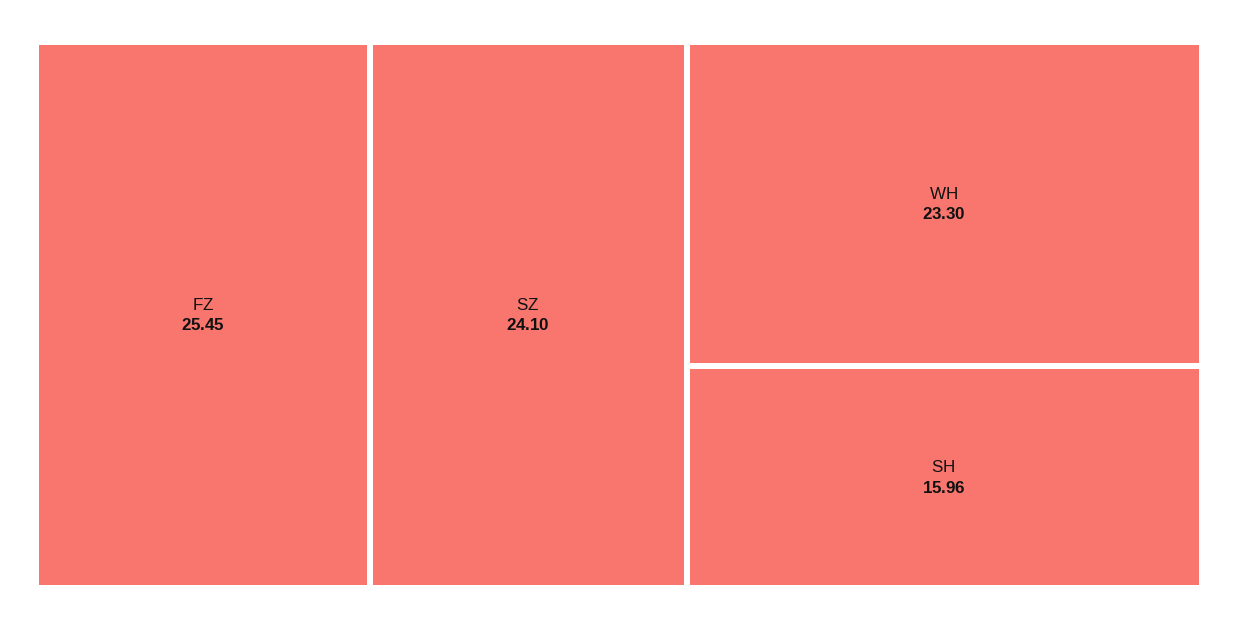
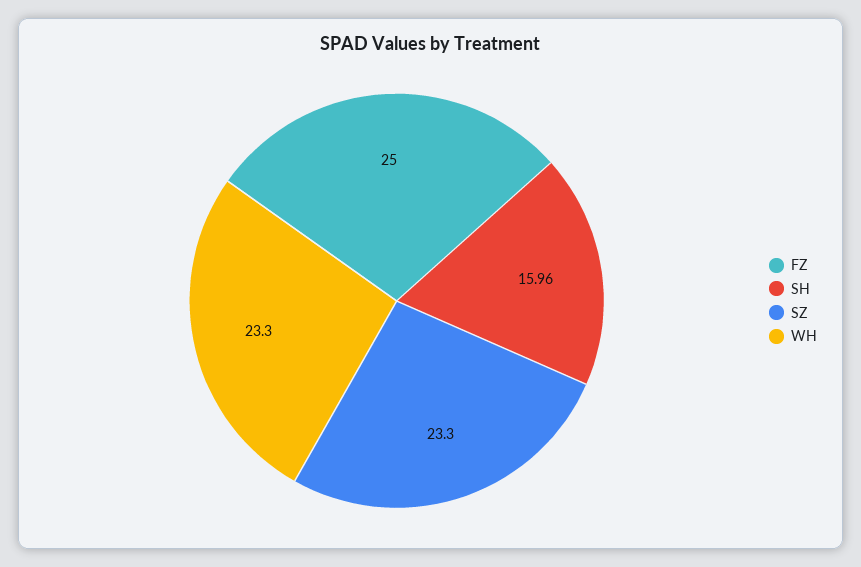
  {
-   "FZ": 25.45,
+   "FZ": 25,
-   "SZ": 24.1,
+   "SZ": 23.3,
    "WH": 23.3,
    "SH": 15.96
  }

